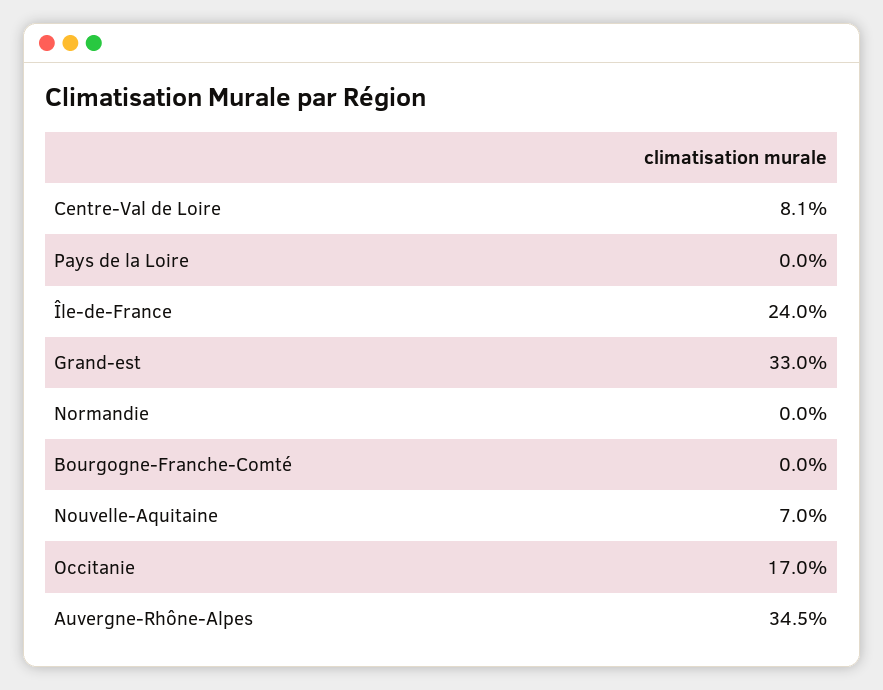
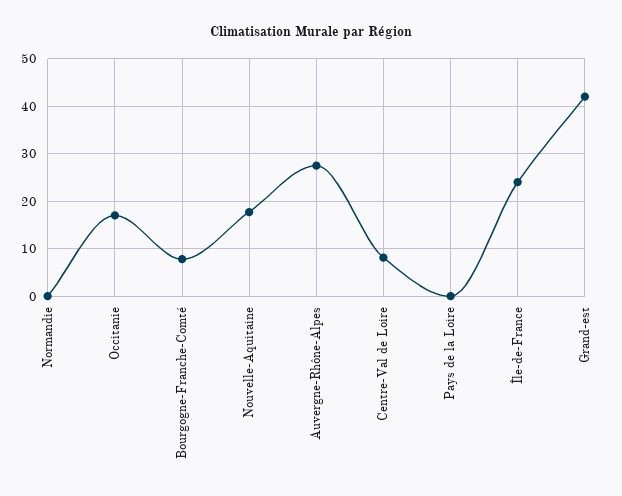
  {
    "Centre-Val de Loire": 8.1,
    "Pays de la Loire": 0,
    "Île-de-France": 24,
-   "Grand-est": 33,
+   "Grand-est": 42,
    "Normandie": 0,
-   "Bourgogne-Franche-Comté": 0,
+   "Bourgogne-Franche-Comté": 8,
-   "Nouvelle-Aquitaine": 7,
+   "Nouvelle-Aquitaine": 18,
    "Occitanie": 17,
-   "Auvergne-Rhône-Alpes": 34.5
+   "Auvergne-Rhône-Alpes": 28
  }

